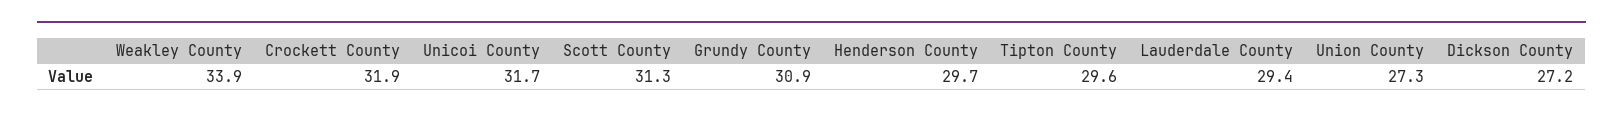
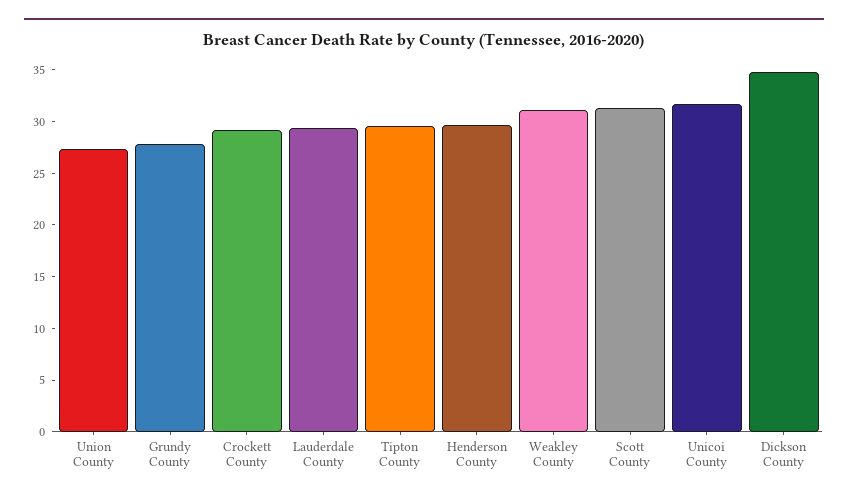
  {
-   "Weakley County": 33.9,
+   "Weakley County": 31,
-   "Crockett County": 31.9,
+   "Crockett County": 29,
    "Unicoi County": 31.7,
    "Scott County": 31.3,
-   "Grundy County": 30.9,
+   "Grundy County": 28,
    "Henderson County": 29.7,
    "Tipton County": 29.6,
    "Lauderdale County": 29.4,
    "Union County": 27.3,
-   "Dickson County": 27.2
+   "Dickson County": 35
  }

